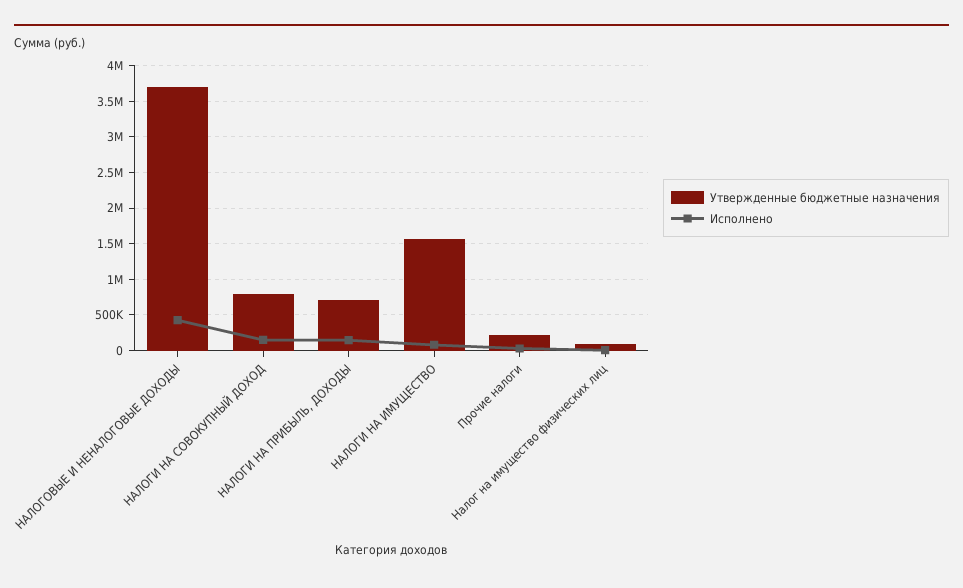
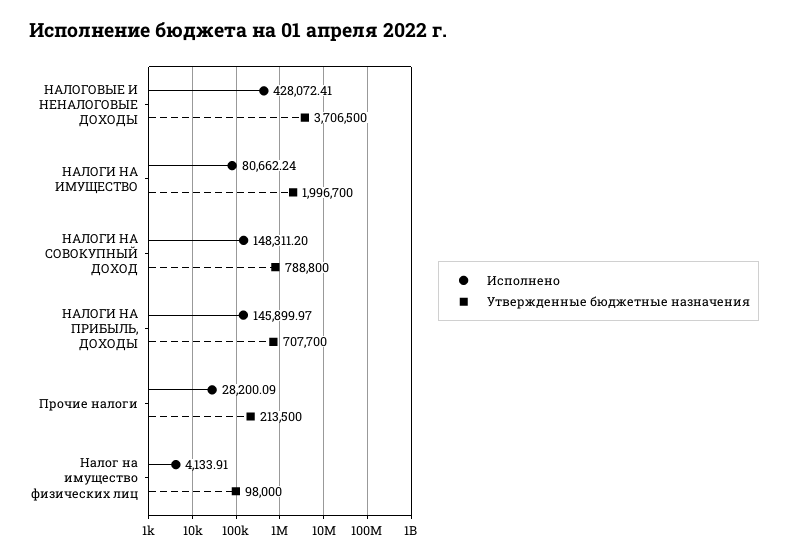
  {
    "Утвержденные бюджетные назначения": {
      "НАЛОГОВЫЕ И НЕНАЛОГОВЫЕ ДОХОДЫ": 3706500,
      "НАЛОГИ НА СОВОКУПНЫЙ ДОХОД": 788800,
      "НАЛОГИ НА ПРИБЫЛЬ, ДОХОДЫ": 707700,
-     "НАЛОГИ НА ИМУЩЕСТВО": 1600000,
+     "НАЛОГИ НА ИМУЩЕСТВО": 1996700,
      "Прочие налоги": 213500,
      "Налог на имущество физических лиц": 98000
    },
    "Исполнено": {
      "НАЛОГОВЫЕ И НЕНАЛОГОВЫЕ ДОХОДЫ": 428072.41,
      "НАЛОГИ НА СОВОКУПНЫЙ ДОХОД": 148311.2,
      "НАЛОГИ НА ПРИБЫЛЬ, ДОХОДЫ": 145899.97,
      "НАЛОГИ НА ИМУЩЕСТВО": 80662.24,
      "Прочие налоги": 28200.09,
      "Налог на имущество физических лиц": 4133.91
    }
  }

